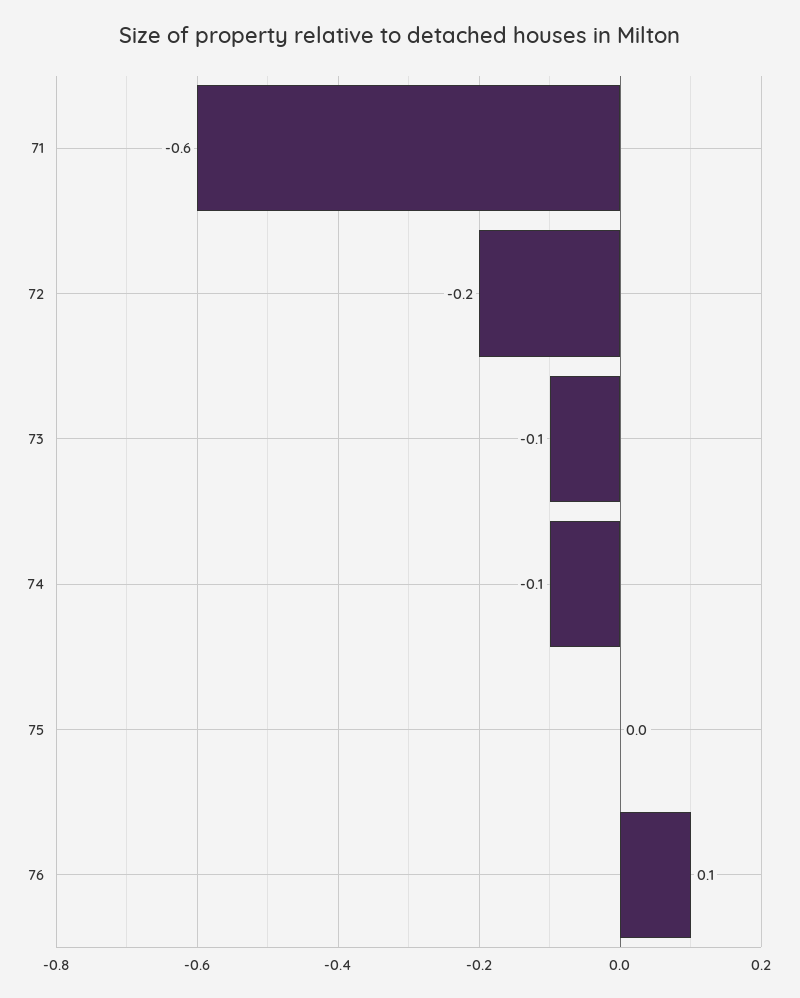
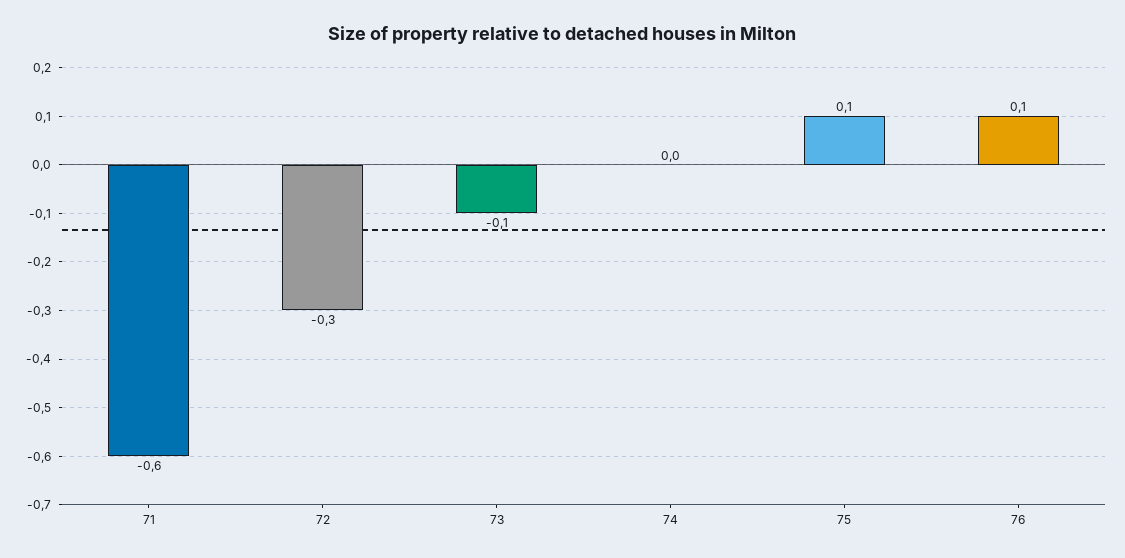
  {
    "71": -0.6,
-   "72": -0.2,
+   "72": -0.3,
    "73": -0.1,
-   "74": -0.1,
+   "74": 0,
-   "75": 0,
+   "75": 0.1,
    "76": 0.1
  }

